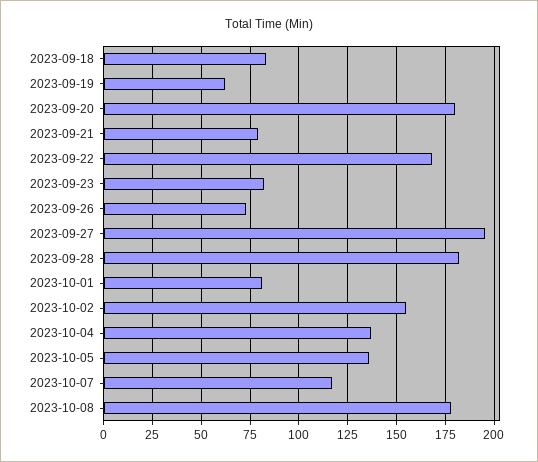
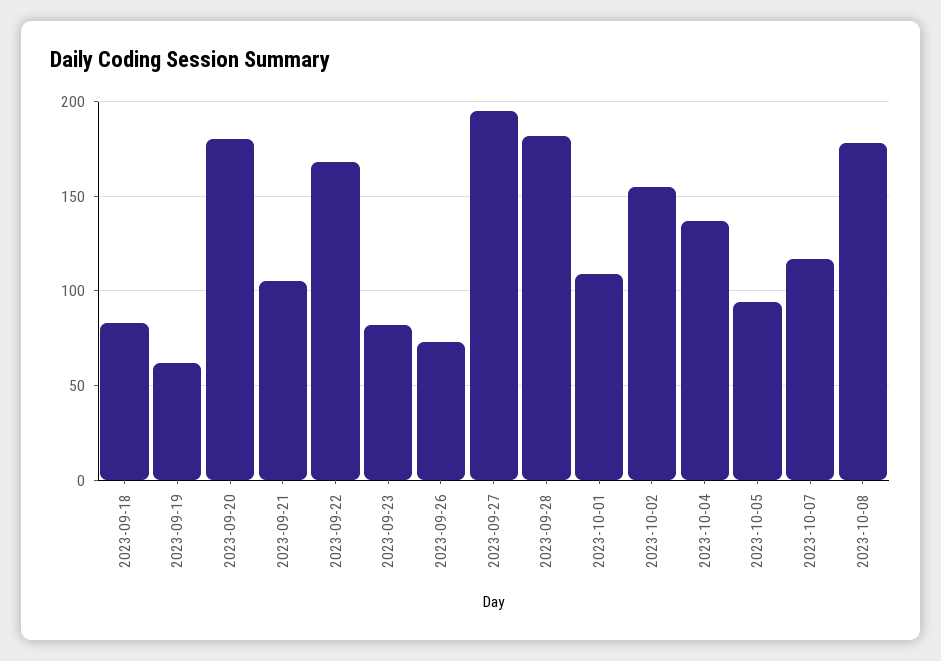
  {
    "2023-09-18": 85,
    "2023-09-19": 60,
    "2023-09-20": 180,
-   "2023-09-21": 80,
+   "2023-09-21": 105,
    "2023-09-22": 170,
    "2023-09-23": 80,
    "2023-09-26": 75,
    "2023-09-27": 195,
    "2023-09-28": 180,
-   "2023-10-01": 80,
+   "2023-10-01": 110,
    "2023-10-02": 155,
    "2023-10-04": 135,
-   "2023-10-05": 135,
+   "2023-10-05": 95,
    "2023-10-07": 115,
    "2023-10-08": 180
  }

